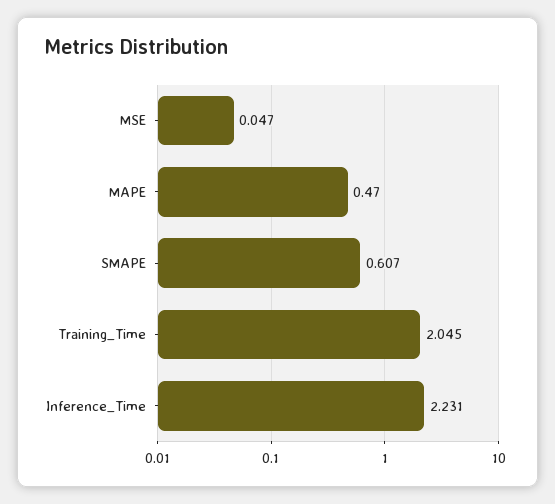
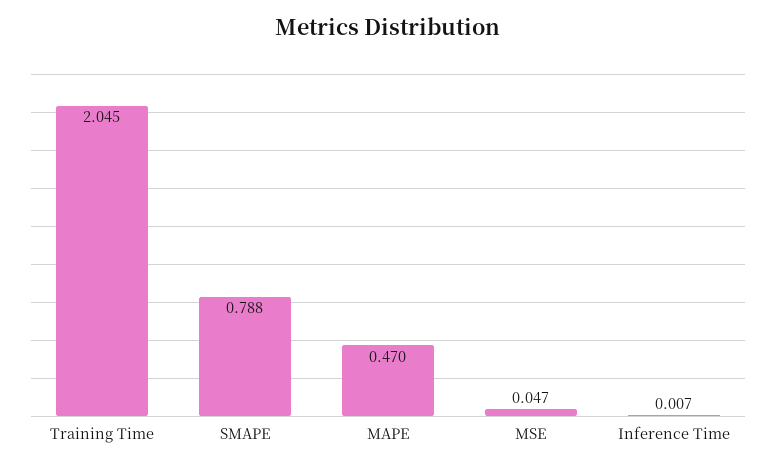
  {
    "MSE": 0.047,
    "MAPE": 0.47,
-   "SMAPE": 0.607,
+   "SMAPE": 0.788,
    "Training_Time": 2.045,
-   "Inference_Time": 2.231
+   "Inference_Time": 0.007
  }

